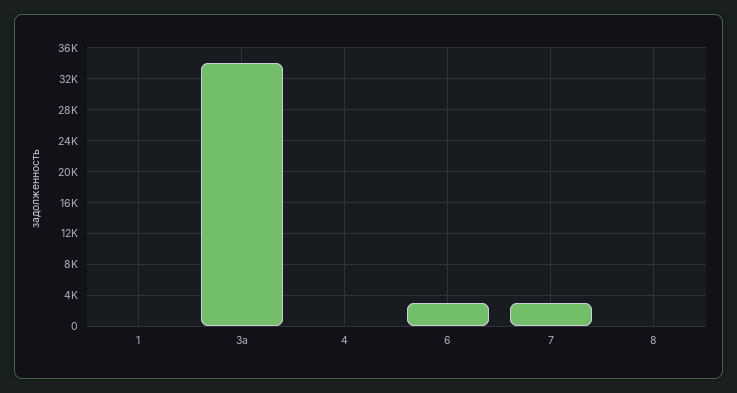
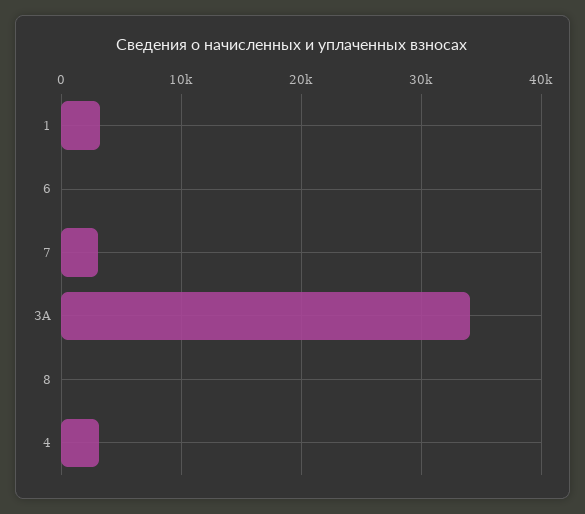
  {
-   "1": 0,
+   "1": 3000,
    "3a": 34000,
-   "4": 0,
+   "4": 3000,
-   "6": 3000,
+   "6": 0,
    "7": 3000,
    "8": 0
  }

